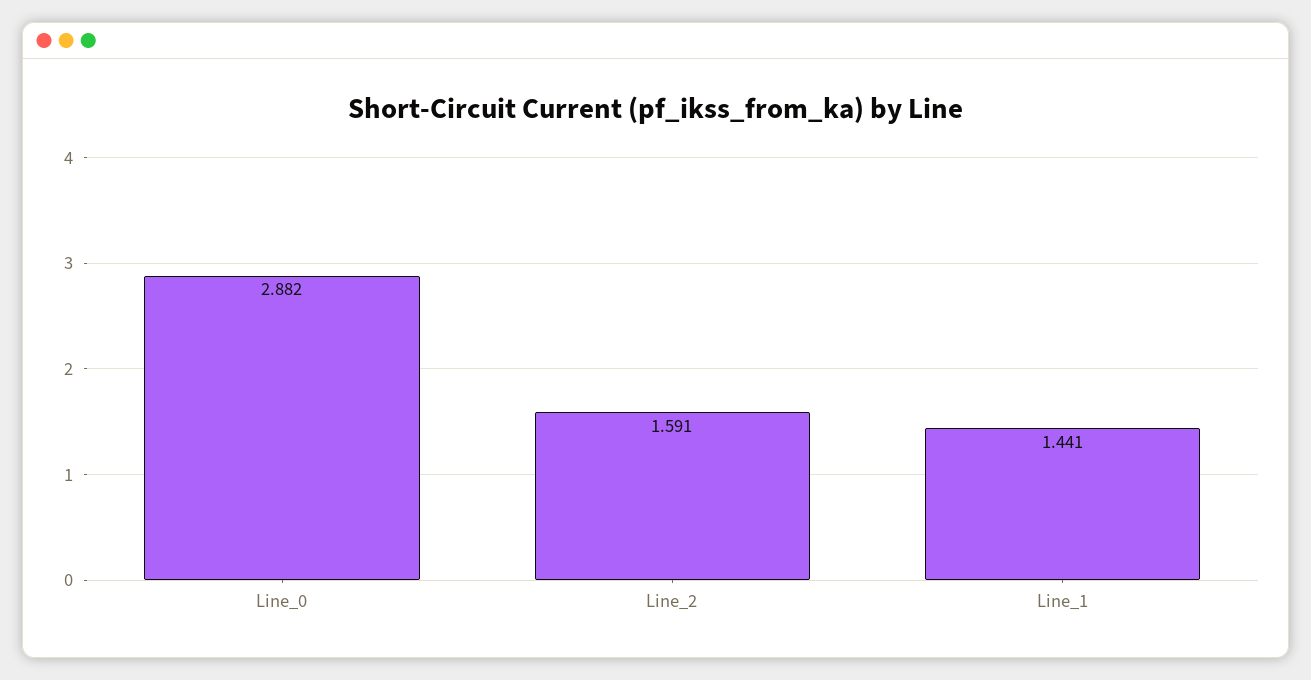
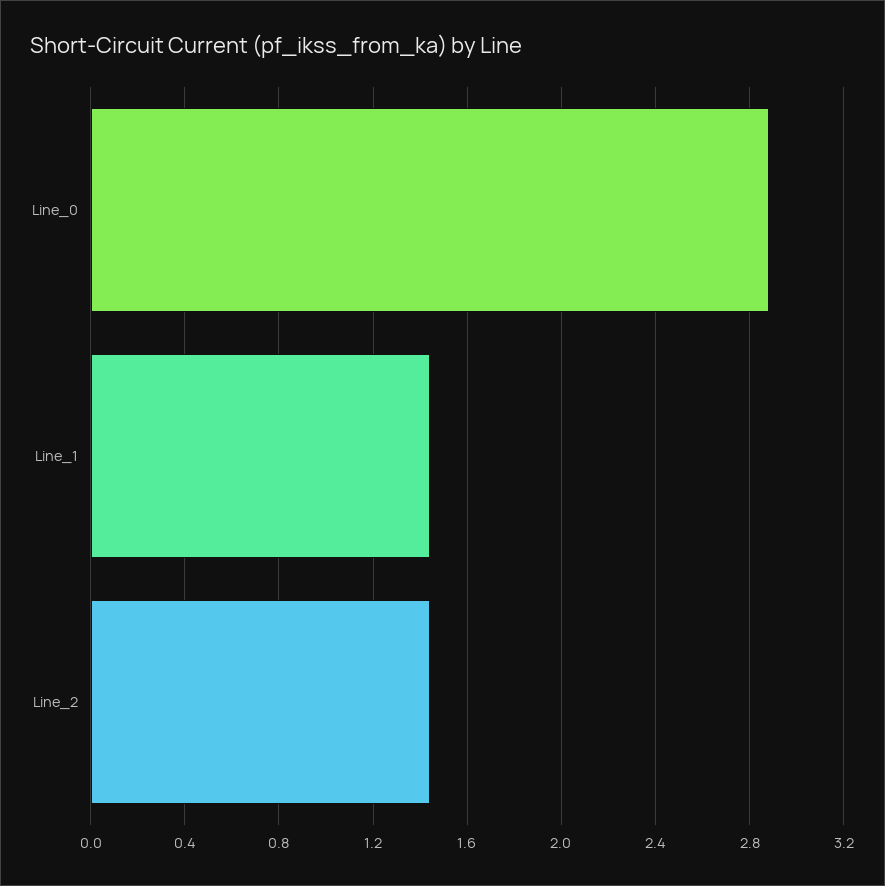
  {
    "Line_0": 2.882,
-   "Line_2": 1.591,
+   "Line_2": 1.45,
    "Line_1": 1.441
  }

